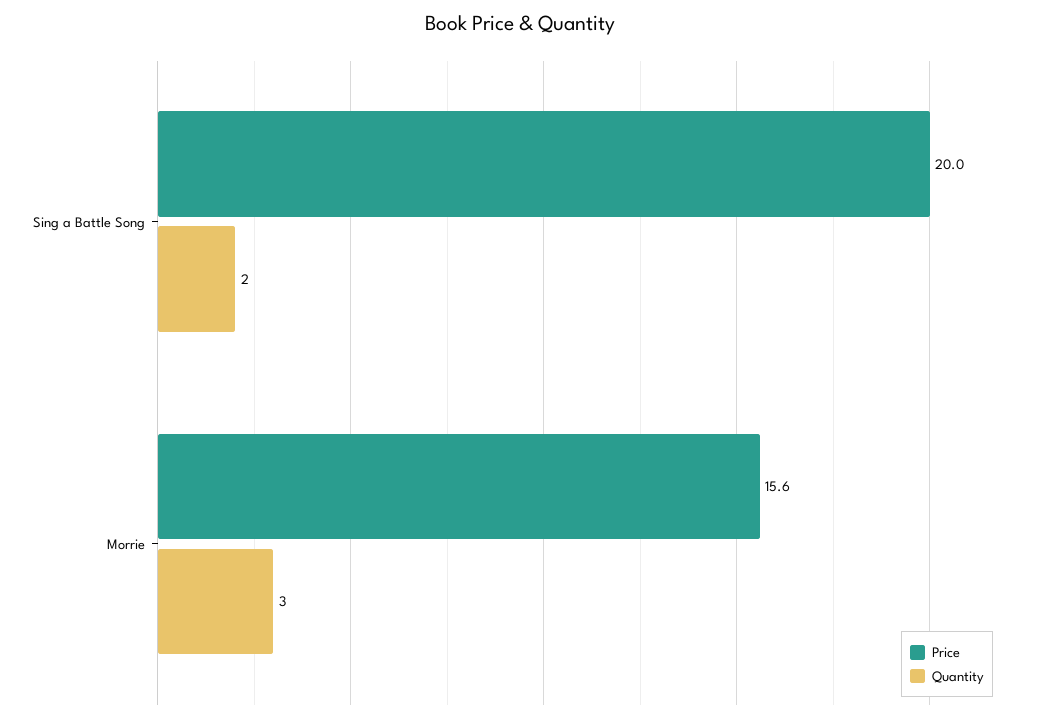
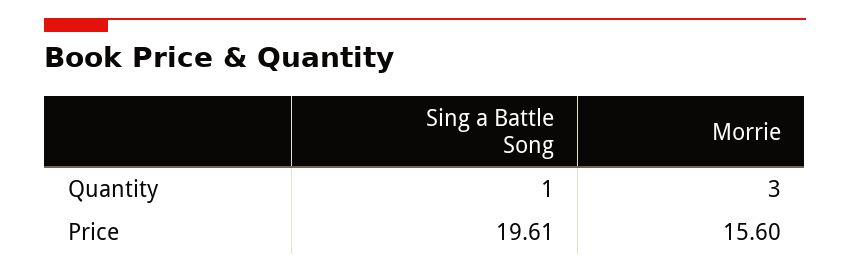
  {
    "Price": {
-     "Sing a Battle Song": 20,
+     "Sing a Battle Song": 19.61,
      "Morrie": 15.6
    },
    "Quantity": {
-     "Sing a Battle Song": 2,
+     "Sing a Battle Song": 1,
      "Morrie": 3
    }
  }

